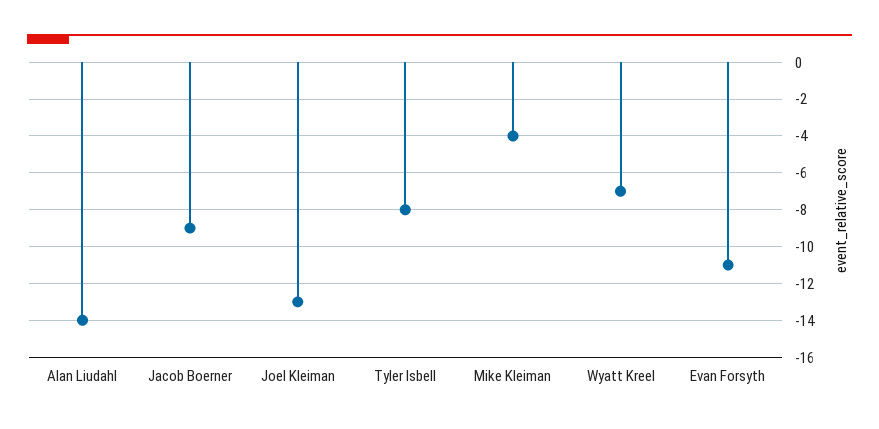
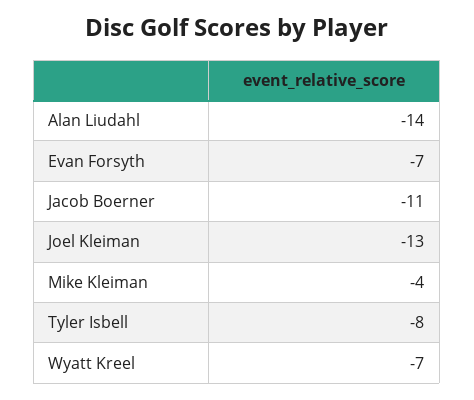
  {
    "Alan Liudahl": -14,
-   "Jacob Boerner": -9,
+   "Jacob Boerner": -11,
    "Joel Kleiman": -13,
    "Tyler Isbell": -8,
    "Mike Kleiman": -4,
    "Wyatt Kreel": -7,
-   "Evan Forsyth": -11
+   "Evan Forsyth": -7
  }

